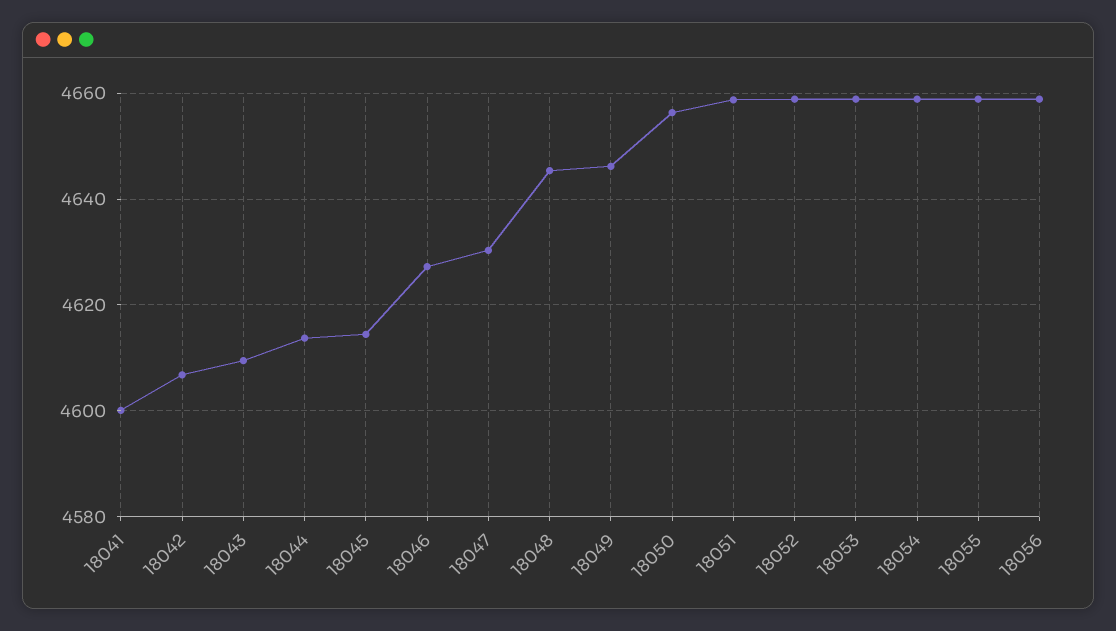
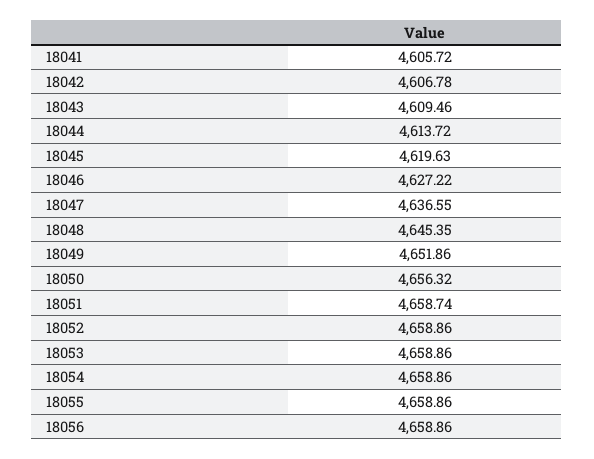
  {
-   "18041": 4600,
+   "18041": 4605.72,
    "18042": 4606.78,
    "18043": 4609.46,
    "18044": 4613.72,
-   "18045": 4614,
+   "18045": 4619.63,
    "18046": 4627.22,
-   "18047": 4630,
+   "18047": 4636.55,
    "18048": 4645.35,
-   "18049": 4646,
+   "18049": 4651.86,
    "18050": 4656.32,
    "18051": 4658.74,
    "18052": 4658.86,
    "18053": 4658.86,
    "18054": 4658.86,
    "18055": 4658.86,
    "18056": 4658.86
  }

